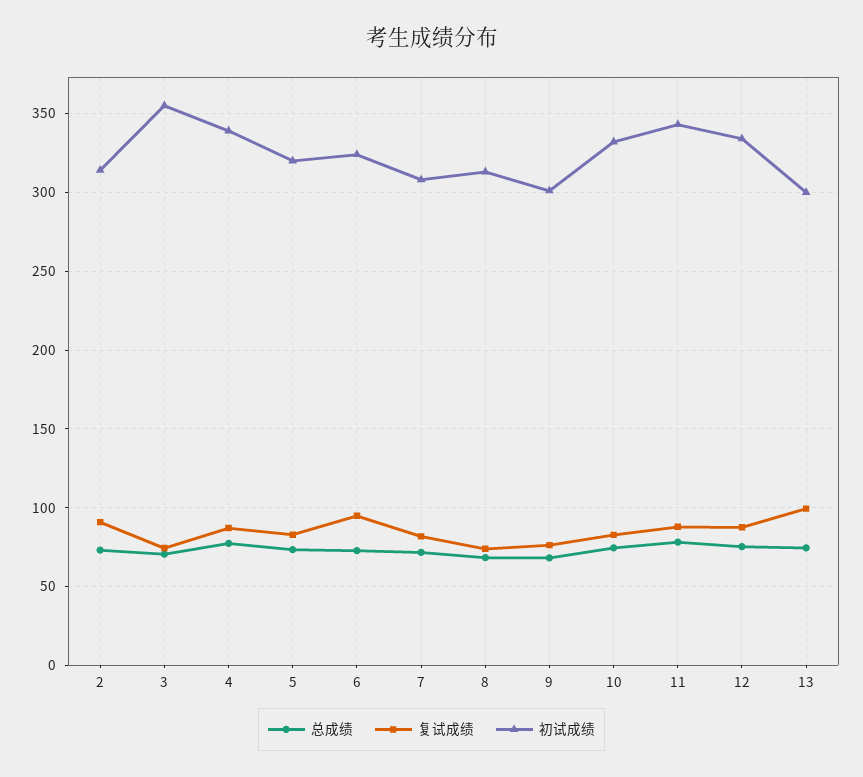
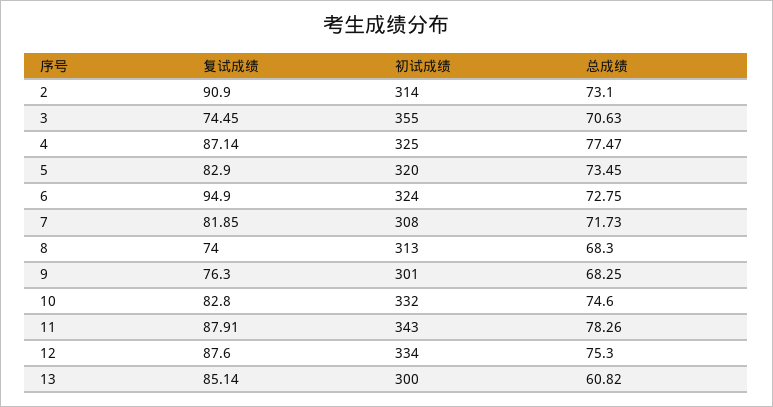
  {
    "总成绩": {
      "2": 73.1,
      "3": 70.63,
      "4": 77.47,
      "5": 73.45,
      "6": 72.75,
      "7": 71.73,
      "8": 68.3,
      "9": 68.25,
      "10": 74.6,
      "11": 78.26,
      "12": 75.3,
-     "13": 75
+     "13": 60.82
    },
    "复试成绩": {
      "2": 90.9,
      "3": 74.45,
      "4": 87.14,
      "5": 82.9,
      "6": 94.9,
      "7": 81.85,
      "8": 74,
      "9": 76.3,
      "10": 82.8,
      "11": 87.91,
      "12": 87.6,
-     "13": 100
+     "13": 85.14
    },
    "初试成绩": {
      "2": 314,
      "3": 355,
-     "4": 340,
+     "4": 325,
      "5": 320,
      "6": 324,
      "7": 308,
      "8": 313,
      "9": 301,
      "10": 332,
      "11": 343,
      "12": 334,
      "13": 300
    }
  }

